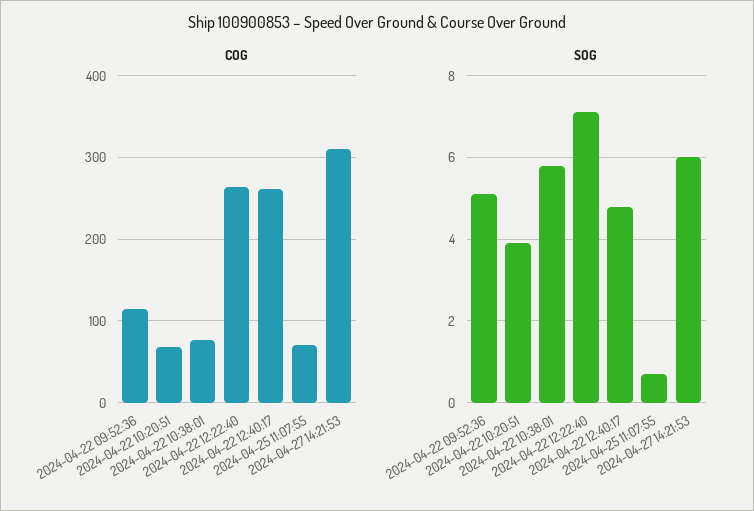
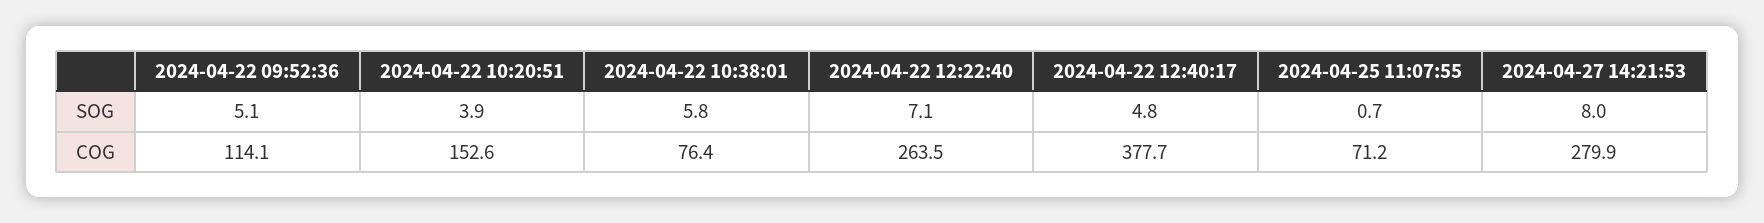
  {
    "COG": {
      "2024-04-22 09:52:36": 114.1,
-     "2024-04-22 10:20:51": 70,
+     "2024-04-22 10:20:51": 152.6,
      "2024-04-22 10:38:01": 76.4,
      "2024-04-22 12:22:40": 263.5,
-     "2024-04-22 12:40:17": 260,
+     "2024-04-22 12:40:17": 377.7,
      "2024-04-25 11:07:55": 71.2,
-     "2024-04-27 14:21:53": 310
+     "2024-04-27 14:21:53": 279.9
    },
    "SOG": {
      "2024-04-22 09:52:36": 5.1,
      "2024-04-22 10:20:51": 3.9,
      "2024-04-22 10:38:01": 5.8,
      "2024-04-22 12:22:40": 7.1,
      "2024-04-22 12:40:17": 4.8,
      "2024-04-25 11:07:55": 0.7,
-     "2024-04-27 14:21:53": 6
+     "2024-04-27 14:21:53": 8
    }
  }

